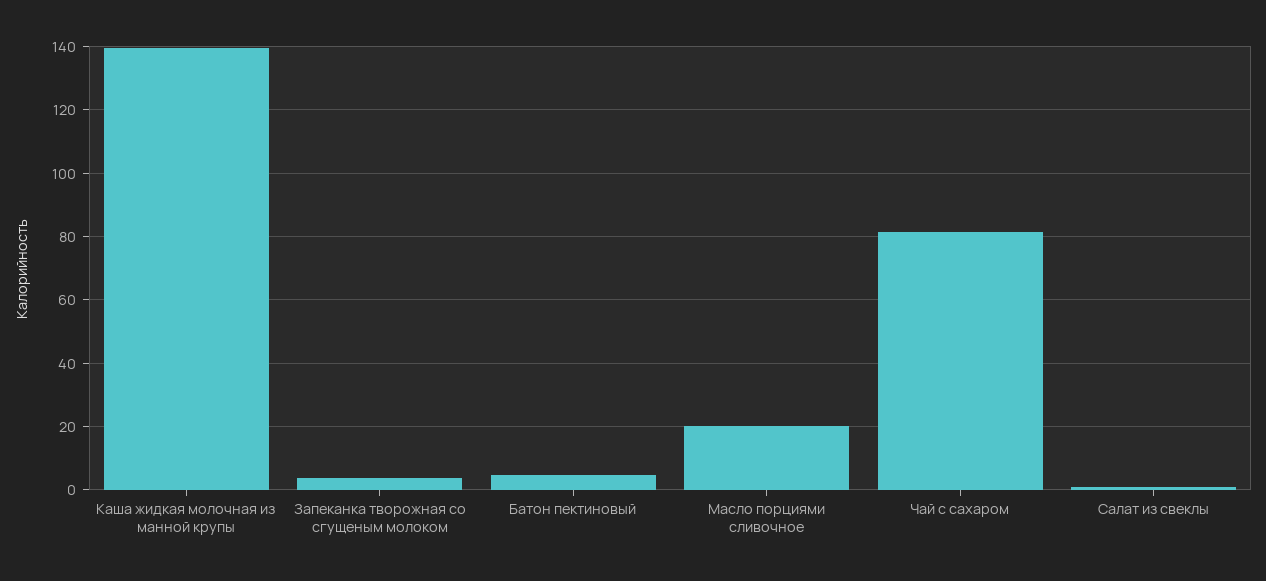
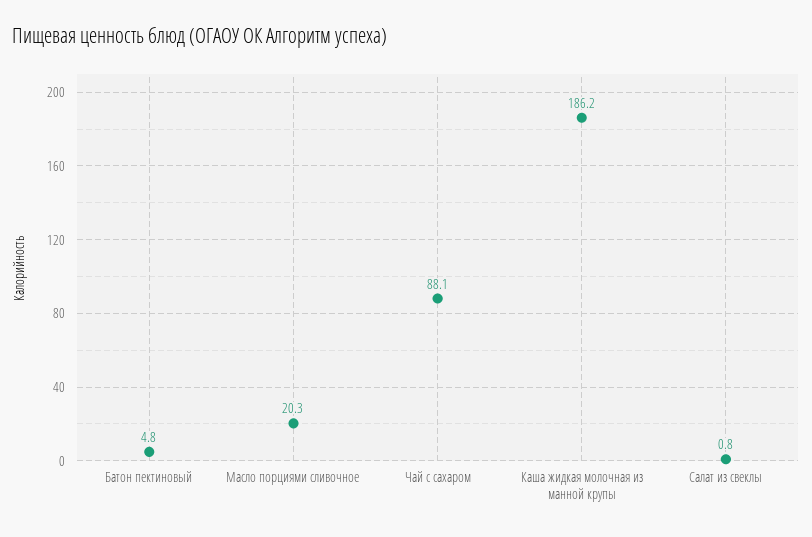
  {
-   "Каша жидкая молочная из манной крупы": 140,
+   "Каша жидкая молочная из манной крупы": 186.2,
-   "Запеканка творожная со сгущеным молоком": 4,
    "Батон пектиновый": 4.8,
    "Масло порциями сливочное": 20.3,
-   "Чай с сахаром": 82,
+   "Чай с сахаром": 88.1,
    "Салат из свеклы": 0.8
  }

